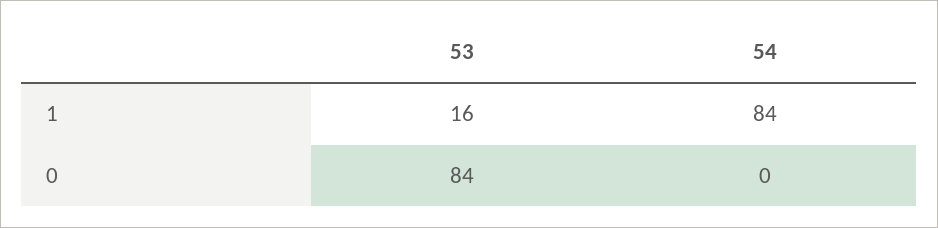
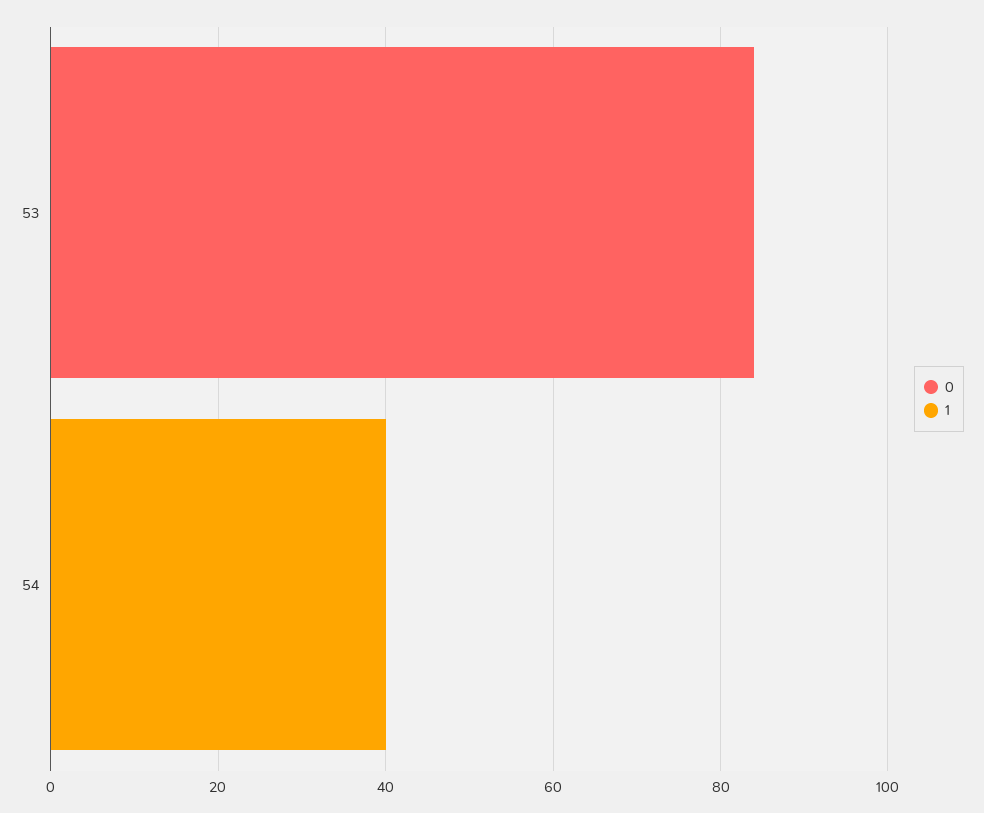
  {
    "1": {
-     "53": 16,
+     "53": 0,
-     "54": 84
+     "54": 40
    },
    "0": {
      "53": 84,
      "54": 0
    }
  }

